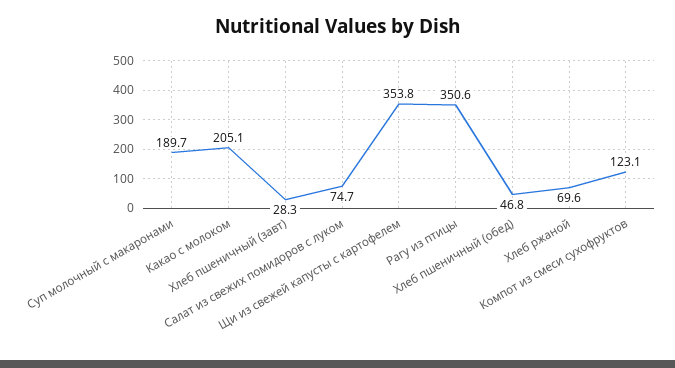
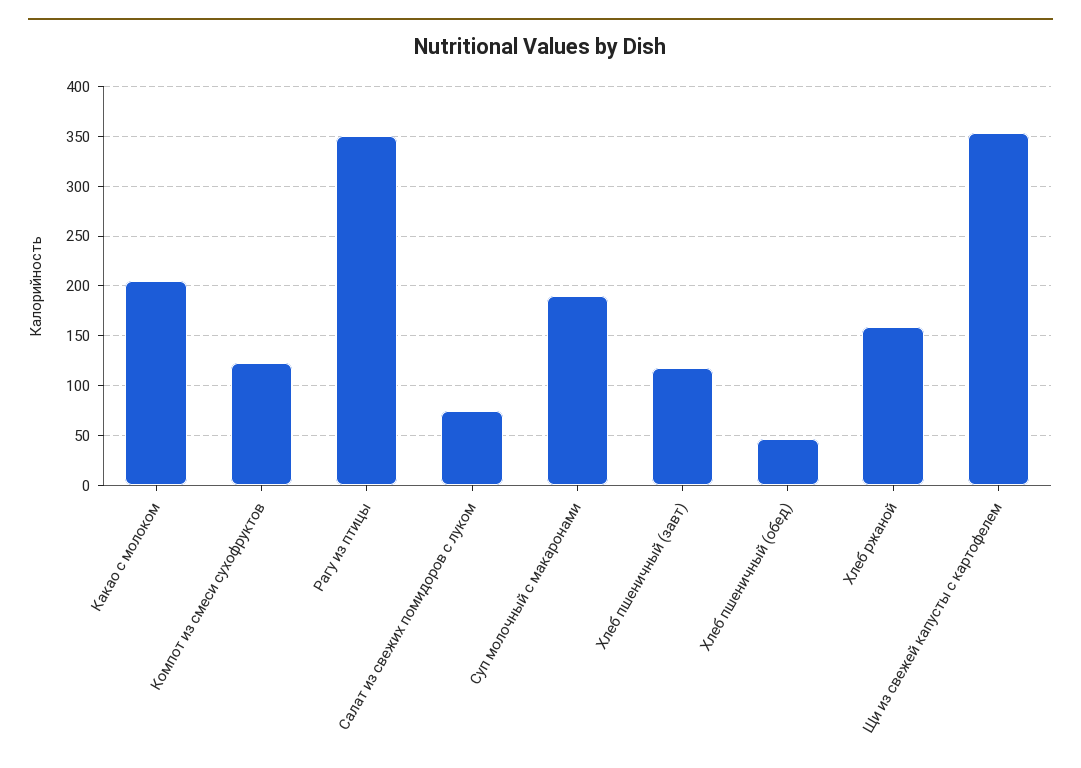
  {
    "Суп молочный с макаронами": 189.7,
    "Какао с молоком": 205.1,
-   "Хлеб пшеничный (завт)": 28.3,
+   "Хлеб пшеничный (завт)": 120,
    "Салат из свежих помидоров с луком": 74.7,
    "Щи из свежей капусты с картофелем": 353.8,
    "Рагу из птицы": 350.6,
    "Хлеб пшеничный (обед)": 46.8,
-   "Хлеб ржаной": 69.6,
+   "Хлеб ржаной": 160,
    "Компот из смеси сухофруктов": 123.1
  }

